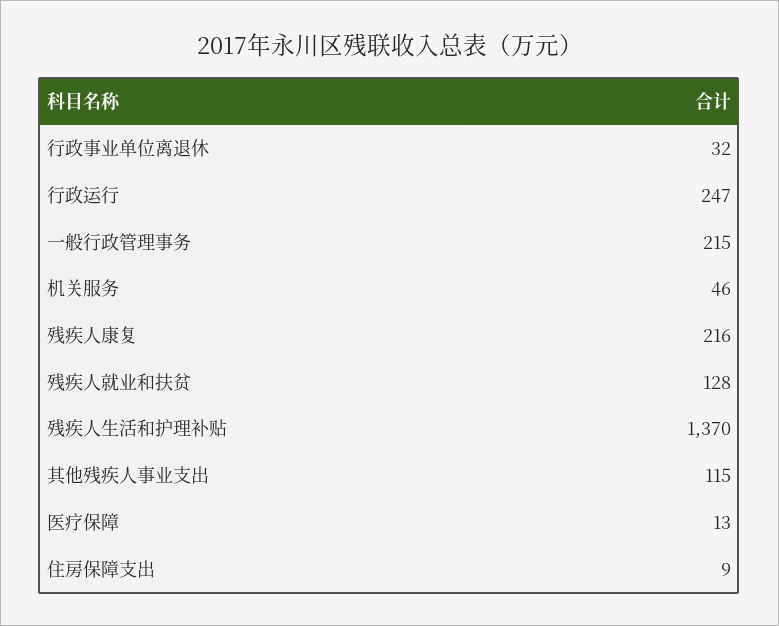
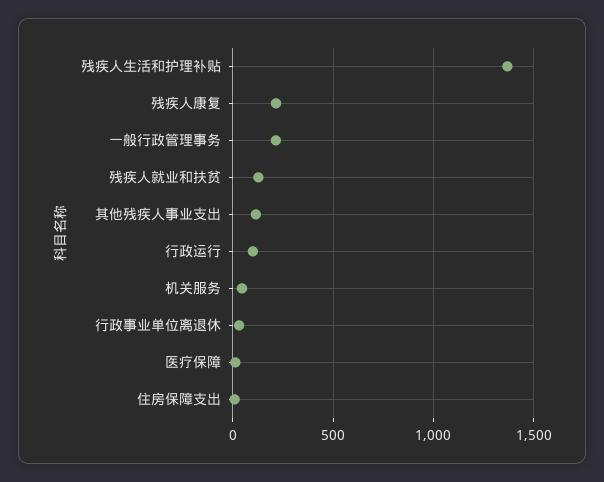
  {
    "行政事业单位离退休": 32,
-   "行政运行": 247,
+   "行政运行": 100,
    "一般行政管理事务": 215,
    "机关服务": 46,
    "残疾人康复": 216,
    "残疾人就业和扶贫": 128,
    "残疾人生活和护理补贴": 1370,
    "其他残疾人事业支出": 115,
    "医疗保障": 13,
    "住房保障支出": 9
  }

